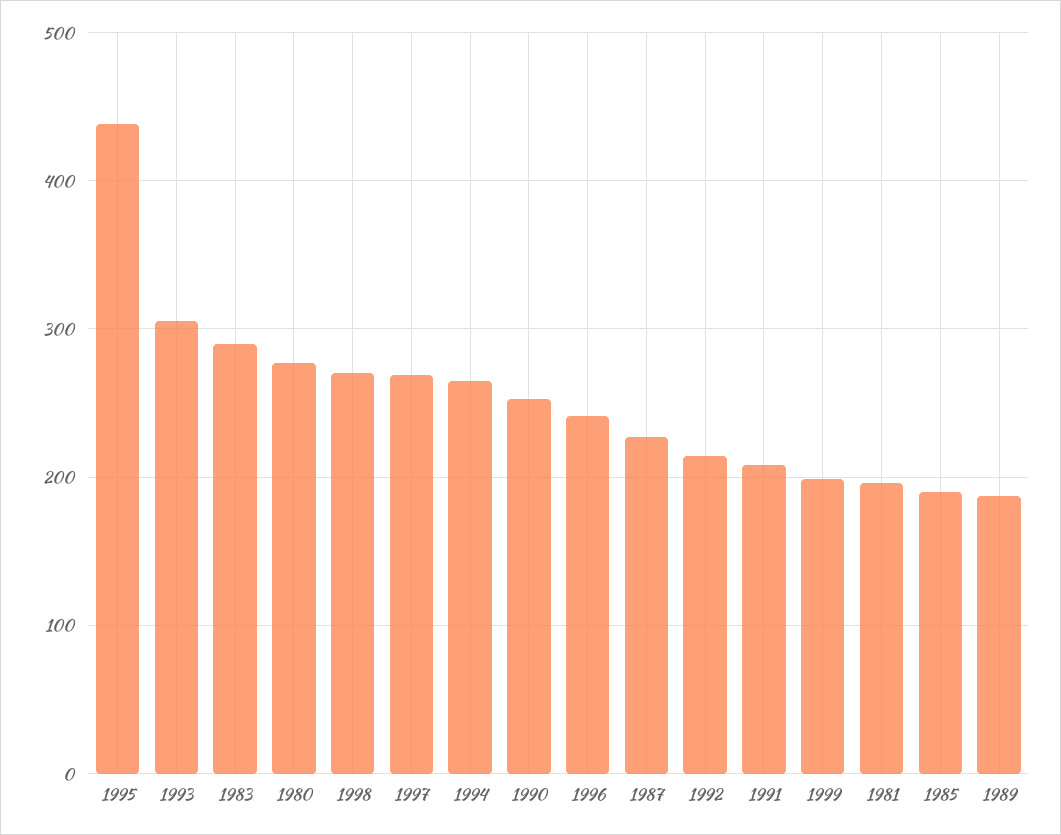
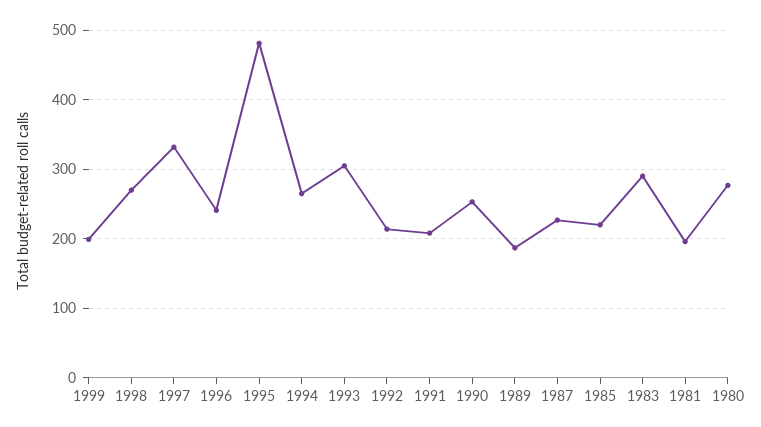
  {
-   "1995": 440,
+   "1995": 480,
    "1993": 310,
    "1983": 290,
    "1980": 280,
    "1998": 270,
-   "1997": 270,
+   "1997": 330,
    "1994": 270,
    "1990": 250,
    "1996": 240,
    "1987": 230,
    "1992": 210,
    "1991": 210,
    "1999": 200,
    "1981": 200,
-   "1985": 190,
+   "1985": 220,
    "1989": 190
  }

